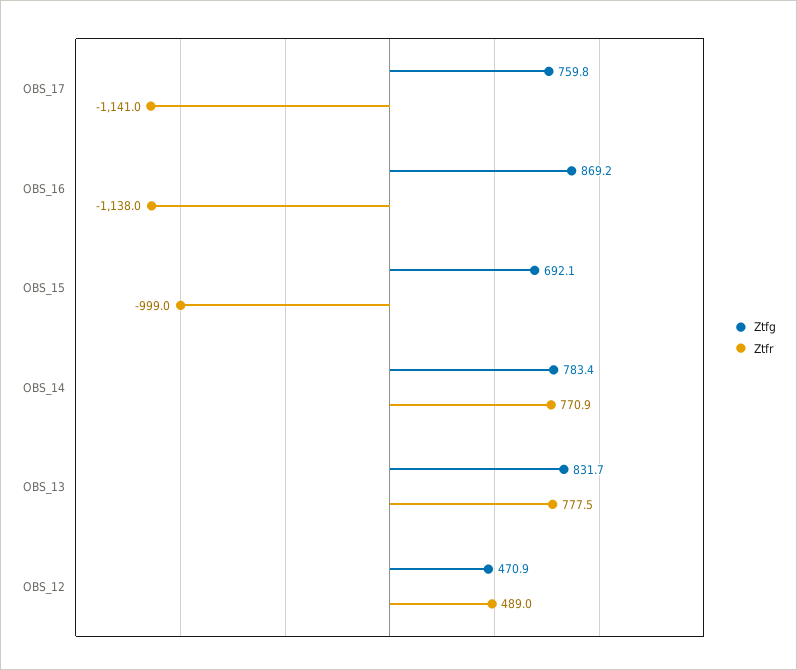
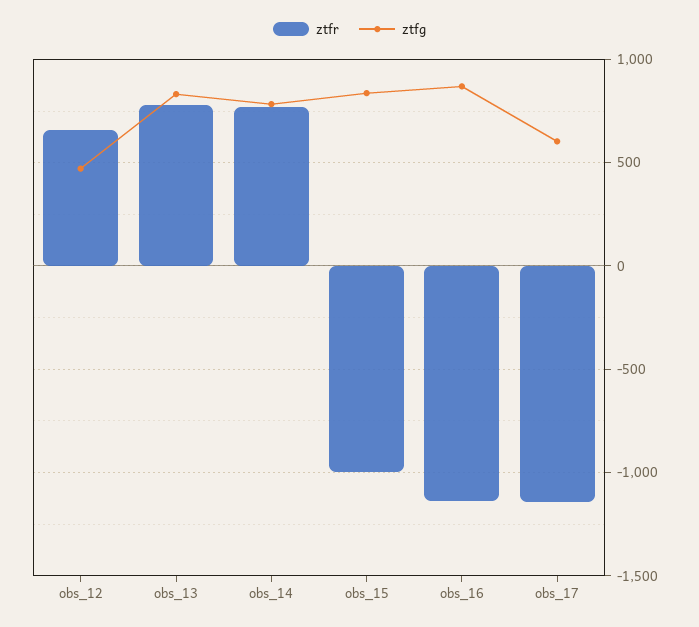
  {
    "Ztfg": {
-     "OBS_17": 759.8,
+     "OBS_17": 600,
      "OBS_16": 869.2,
-     "OBS_15": 692.1,
+     "OBS_15": 850,
      "OBS_14": 783.4,
      "OBS_13": 831.7,
      "OBS_12": 470.9
    },
    "Ztfr": {
      "OBS_17": -1141,
      "OBS_16": -1138,
      "OBS_15": -999,
      "OBS_14": 770.9,
      "OBS_13": 777.5,
-     "OBS_12": 489
+     "OBS_12": 650
    }
  }

